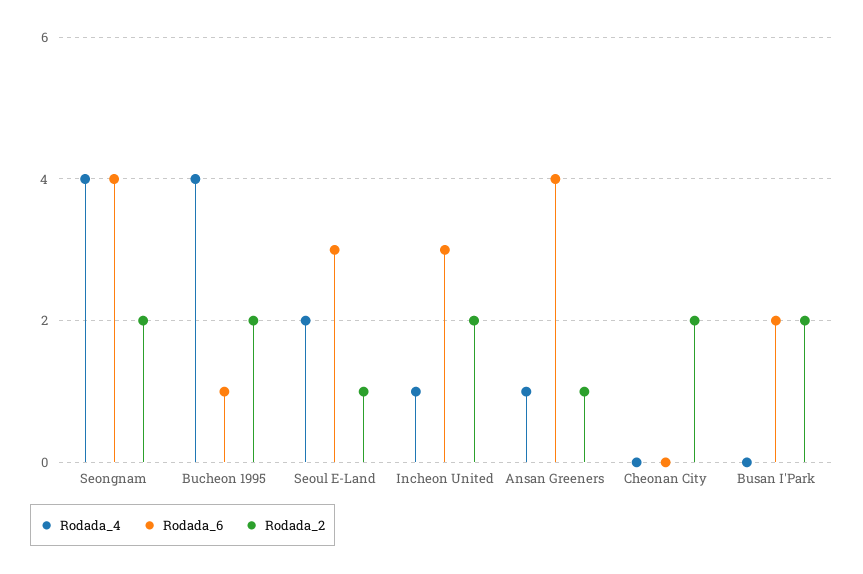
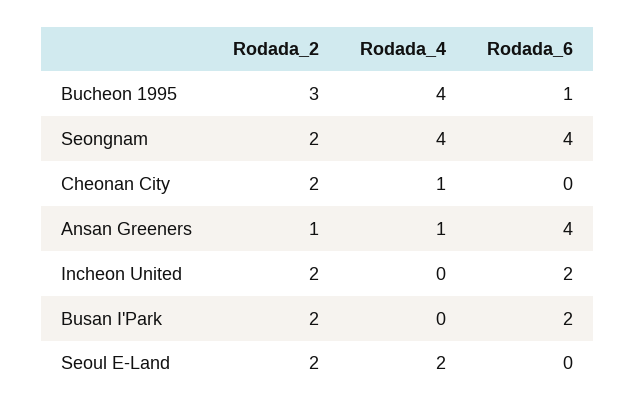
  {
    "Rodada_4": {
      "Seongnam": 4,
      "Bucheon 1995": 4,
      "Seoul E-Land": 2,
-     "Incheon United": 1,
+     "Incheon United": 0,
      "Ansan Greeners": 1,
-     "Cheonan City": 0,
+     "Cheonan City": 1,
      "Busan I'Park": 0
    },
    "Rodada_6": {
      "Seongnam": 4,
      "Bucheon 1995": 1,
-     "Seoul E-Land": 3,
+     "Seoul E-Land": 0,
-     "Incheon United": 3,
+     "Incheon United": 2,
      "Ansan Greeners": 4,
      "Cheonan City": 0,
      "Busan I'Park": 2
    },
    "Rodada_2": {
      "Seongnam": 2,
-     "Bucheon 1995": 2,
+     "Bucheon 1995": 3,
-     "Seoul E-Land": 1,
+     "Seoul E-Land": 2,
      "Incheon United": 2,
      "Ansan Greeners": 1,
      "Cheonan City": 2,
      "Busan I'Park": 2
    }
  }

